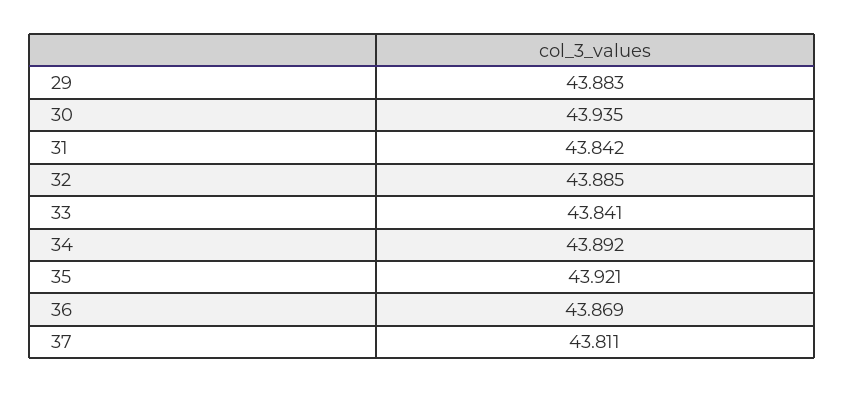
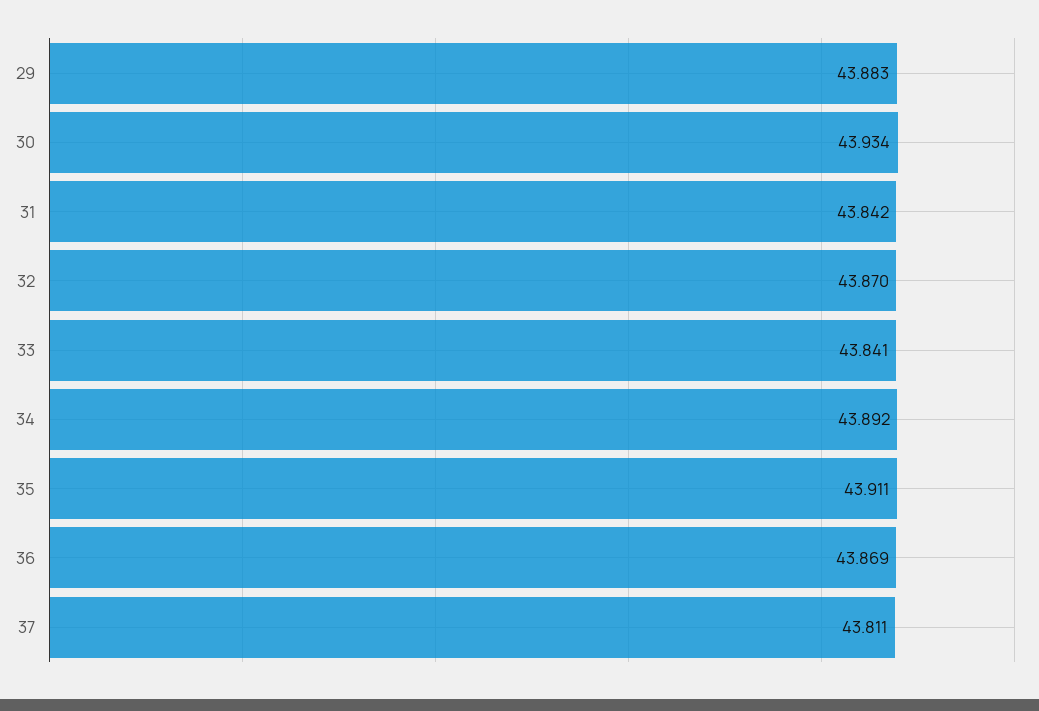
  {
    "29": 43.883,
-   "30": 43.935,
+   "30": 43.934,
    "31": 43.842,
-   "32": 43.885,
+   "32": 43.87,
    "33": 43.841,
    "34": 43.892,
-   "35": 43.921,
+   "35": 43.911,
    "36": 43.869,
    "37": 43.811
  }

